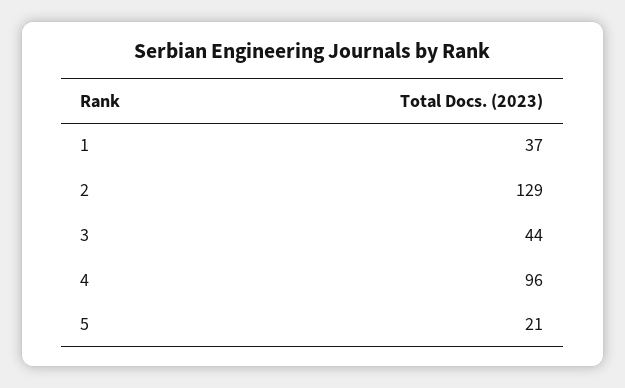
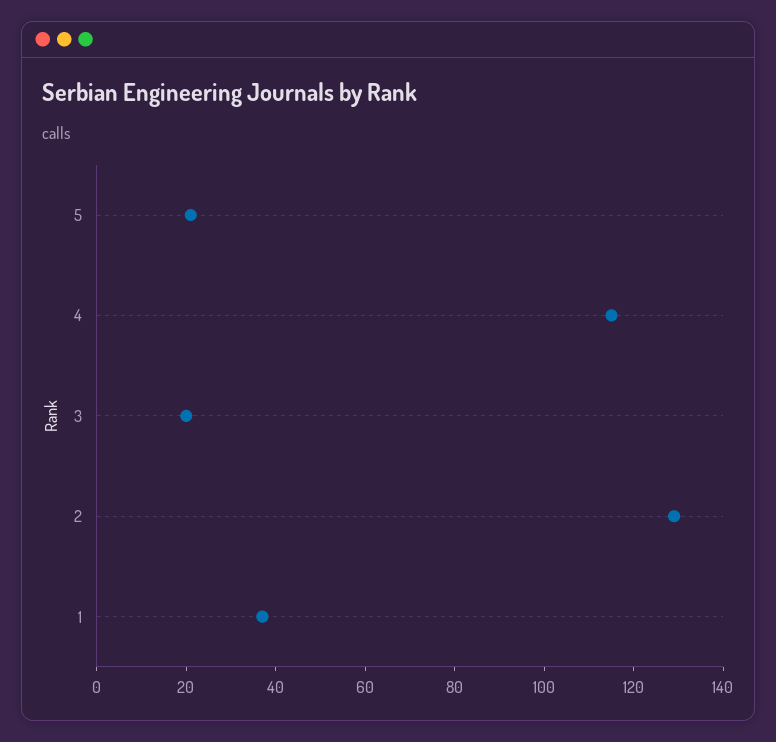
  {
    "1": 37,
    "2": 129,
-   "3": 44,
+   "3": 20,
-   "4": 96,
+   "4": 115,
    "5": 21
  }

